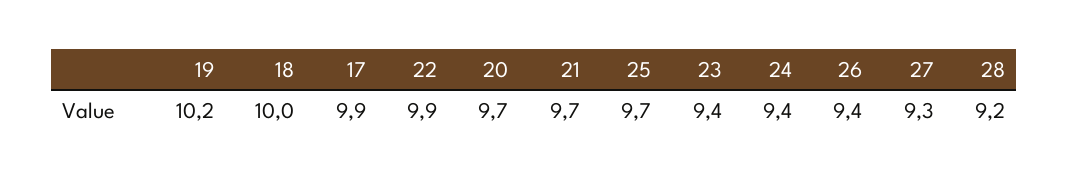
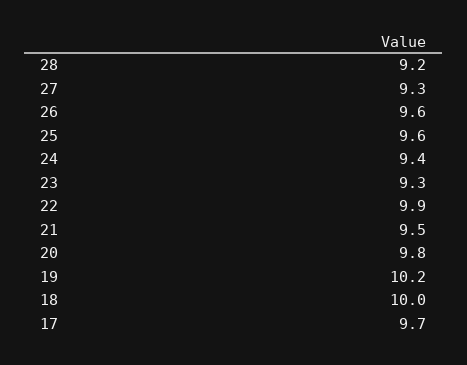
  {
    "19": 10.2,
    "18": 10,
-   "17": 9.9,
+   "17": 9.7,
    "22": 9.9,
-   "20": 9.7,
+   "20": 9.8,
-   "21": 9.7,
+   "21": 9.5,
-   "25": 9.7,
+   "25": 9.6,
-   "23": 9.4,
+   "23": 9.3,
    "24": 9.4,
-   "26": 9.4,
+   "26": 9.6,
    "27": 9.3,
    "28": 9.2
  }

